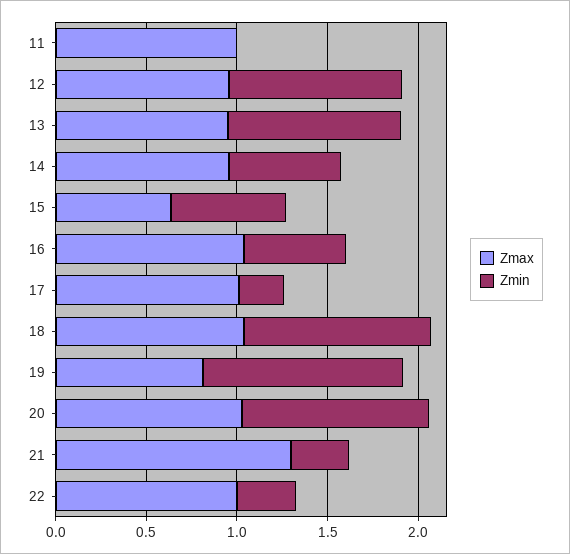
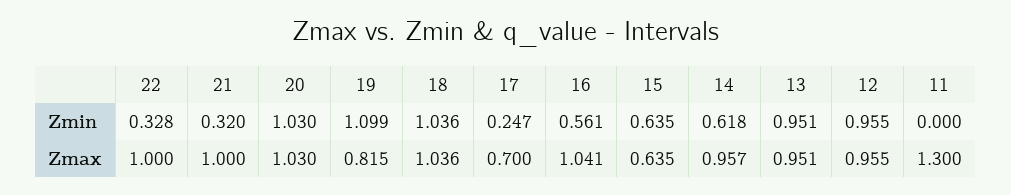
  {
    "Zmax": {
-     "11": 1,
+     "11": 1.3,
      "12": 0.955,
      "13": 0.951,
      "14": 0.957,
      "15": 0.635,
      "16": 1.041,
-     "17": 1,
+     "17": 0.7,
      "18": 1.036,
      "19": 0.815,
      "20": 1.03,
-     "21": 1.3,
+     "21": 1,
      "22": 1
    },
    "Zmin": {
      "11": 0,
      "12": 0.955,
      "13": 0.951,
      "14": 0.618,
      "15": 0.635,
      "16": 0.561,
      "17": 0.247,
      "18": 1.036,
      "19": 1.099,
      "20": 1.03,
      "21": 0.32,
      "22": 0.328
    }
  }

